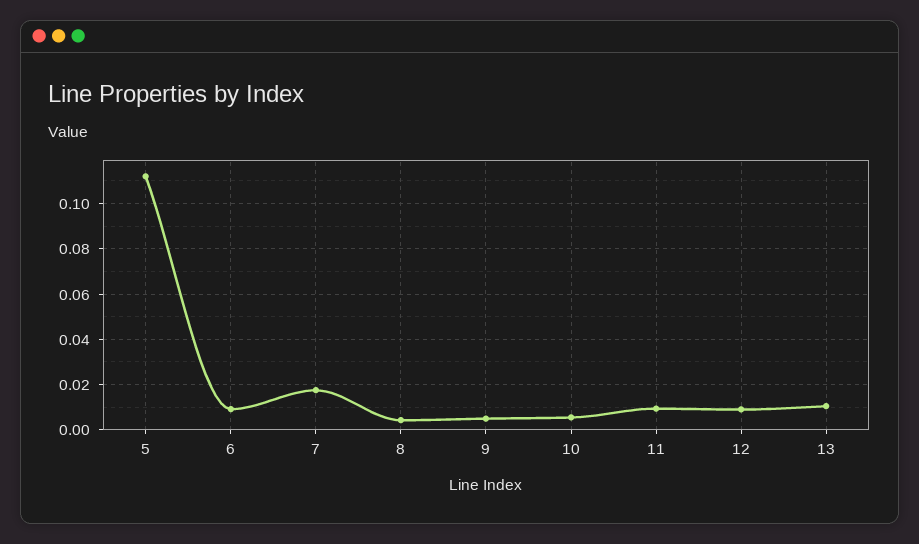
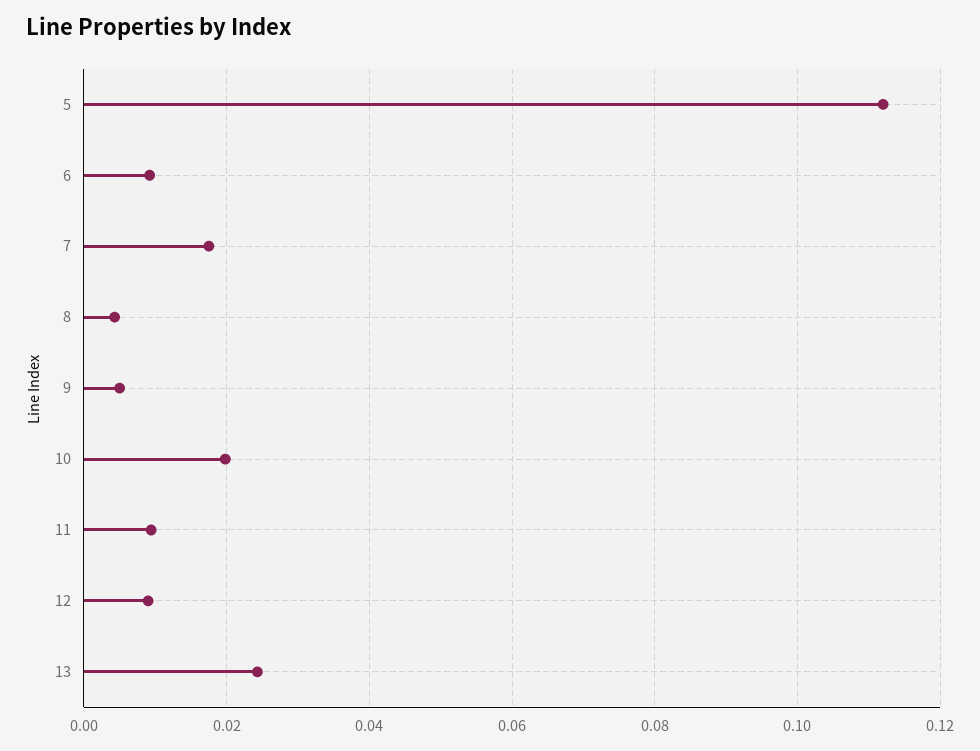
  {
    "5": 0.112,
    "6": 0.01,
    "7": 0.018,
    "8": 0.004,
    "9": 0.006,
-   "10": 0.005,
+   "10": 0.02,
    "11": 0.01,
    "12": 0.01,
-   "13": 0.01
+   "13": 0.024
  }

